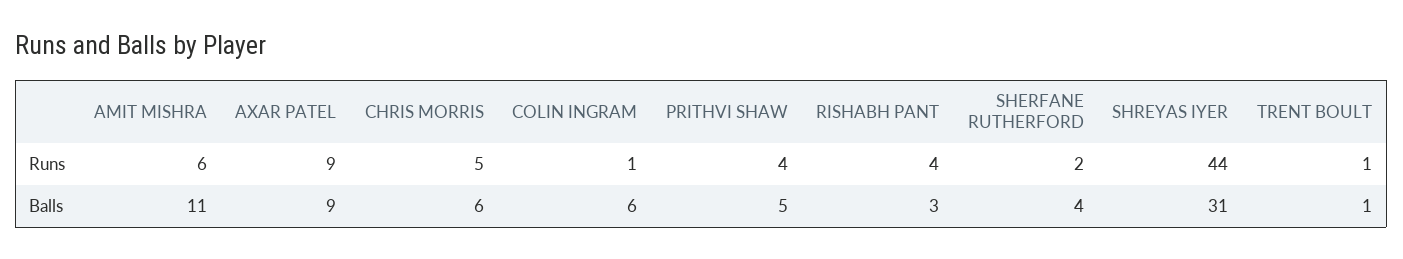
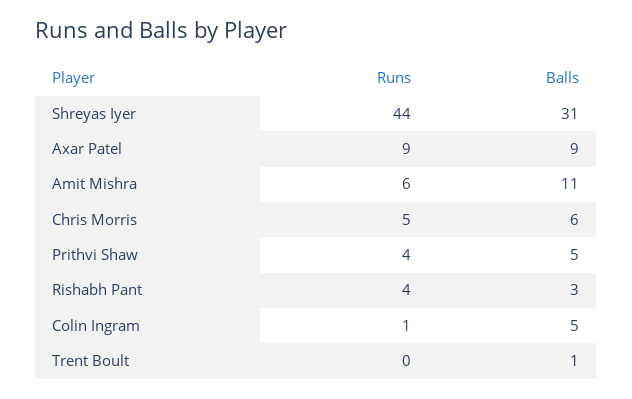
  {
    "AMIT MISHRA": {
      "Runs": 6,
      "Balls": 11
    },
    "AXAR PATEL": {
      "Runs": 9,
      "Balls": 9
    },
    "CHRIS MORRIS": {
      "Runs": 5,
      "Balls": 6
    },
    "COLIN INGRAM": {
      "Runs": 1,
-     "Balls": 6
+     "Balls": 5
    },
    "PRITHVI SHAW": {
      "Runs": 4,
      "Balls": 5
    },
    "RISHABH PANT": {
      "Runs": 4,
      "Balls": 3
    },
-   "SHERFANE RUTHERFORD": {
-     "Runs": 2,
-     "Balls": 4
-   },
    "SHREYAS IYER": {
      "Runs": 44,
      "Balls": 31
    },
    "TRENT BOULT": {
-     "Runs": 1,
+     "Runs": 0,
      "Balls": 1
    }
  }

